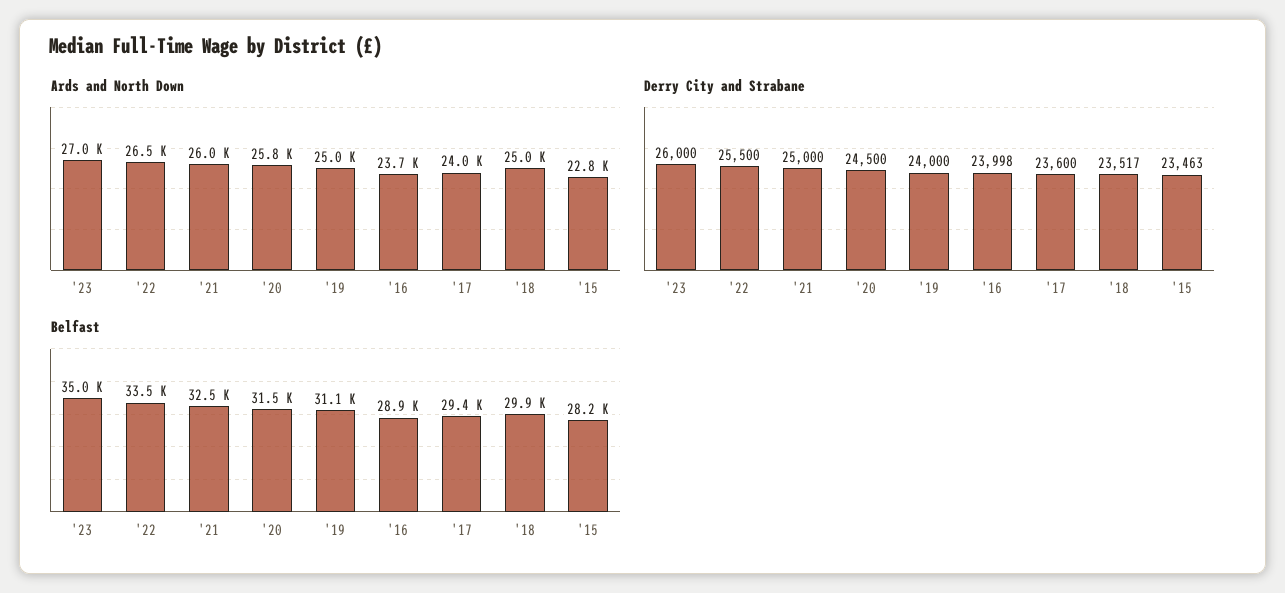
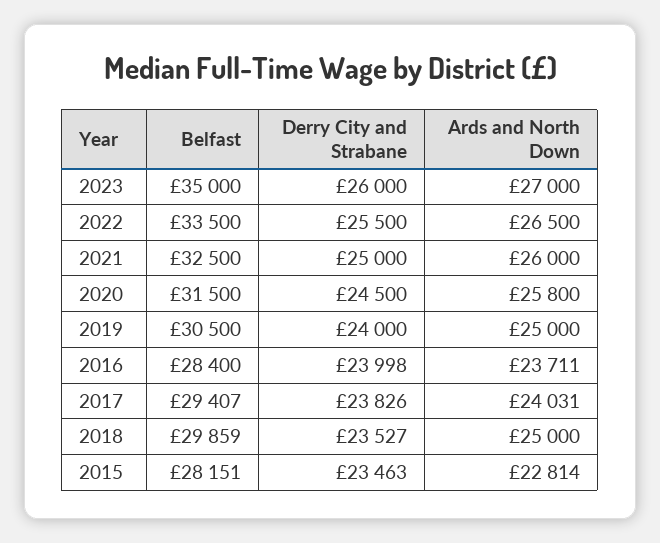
  {
    "Ards and North Down": {
      "'23": 27000,
      "'22": 26500,
      "'21": 26000,
      "'20": 25800,
      "'19": 25000,
      "'16": 23711,
      "'17": 24031,
      "'18": 25000,
      "'15": 22814
    },
    "Derry City and Strabane": {
      "'23": 26000,
      "'22": 25500,
      "'21": 25000,
      "'20": 24500,
      "'19": 24000,
      "'16": 23998,
-     "'17": 23600,
+     "'17": 23826,
-     "'18": 23517,
+     "'18": 23527,
      "'15": 23463
    },
    "Belfast": {
      "'23": 35000,
      "'22": 33500,
      "'21": 32500,
      "'20": 31500,
-     "'19": 31100,
+     "'19": 30500,
-     "'16": 28900,
+     "'16": 28400,
      "'17": 29407,
      "'18": 29859,
      "'15": 28151
    }
  }

